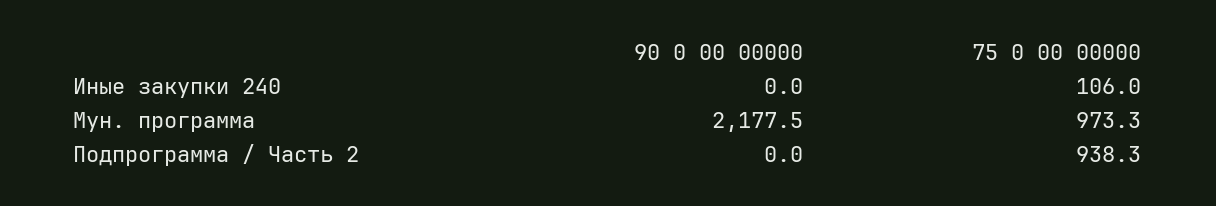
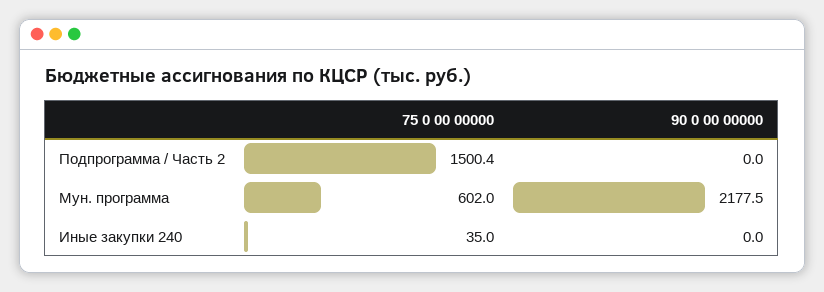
  {
    "90 0 00 00000": {
      "Иные закупки 240": 0,
      "Мун. программа": 2177.5,
      "Подпрограмма / Часть 2": 0
    },
    "75 0 00 00000": {
-     "Иные закупки 240": 106,
+     "Иные закупки 240": 35,
-     "Мун. программа": 973.3,
+     "Мун. программа": 602,
-     "Подпрограмма / Часть 2": 938.3
+     "Подпрограмма / Часть 2": 1500.4
    }
  }

